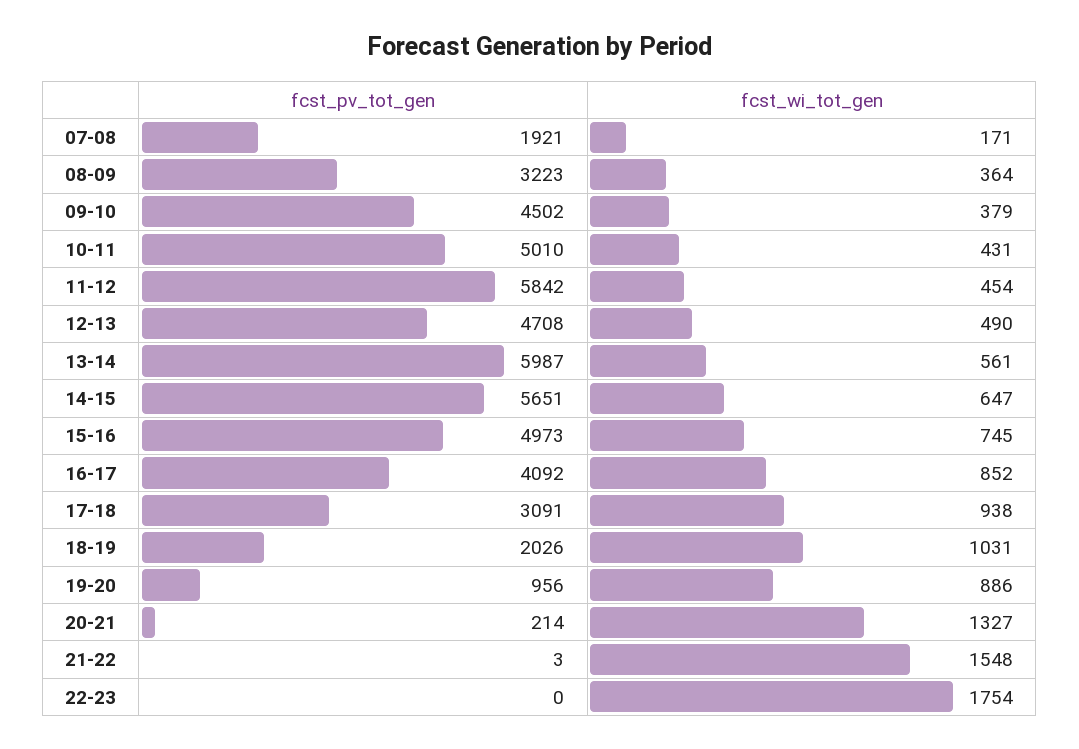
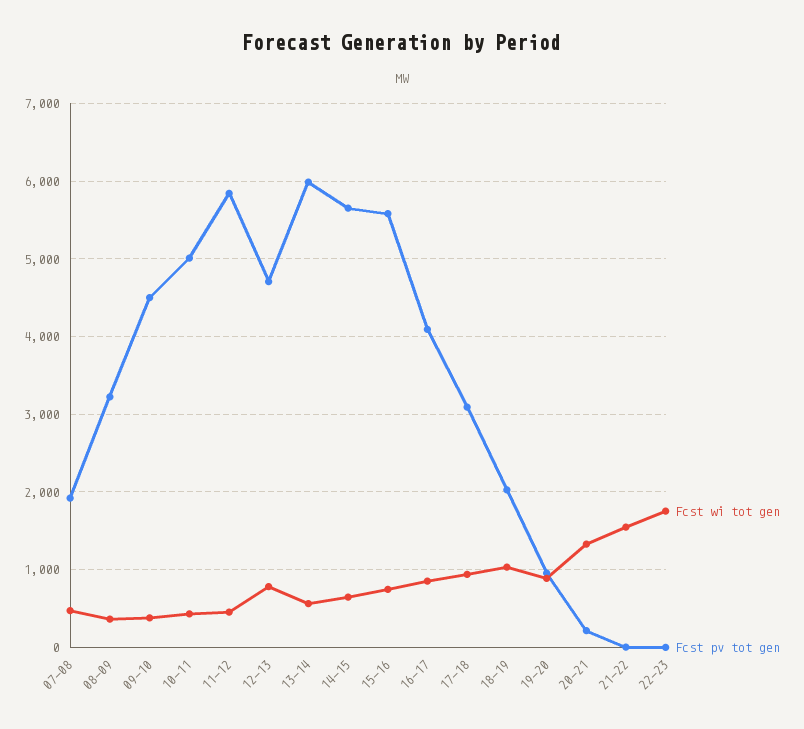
  {
    "fcst_pv_tot_gen": {
      "07-08": 1921,
      "08-09": 3223,
      "09-10": 4502,
      "10-11": 5010,
      "11-12": 5842,
      "12-13": 4708,
      "13-14": 5987,
      "14-15": 5651,
-     "15-16": 4973,
+     "15-16": 5600,
      "16-17": 4092,
      "17-18": 3091,
      "18-19": 2026,
      "19-20": 956,
      "20-21": 214,
      "21-22": 3,
      "22-23": 0
    },
    "fcst_wi_tot_gen": {
-     "07-08": 171,
+     "07-08": 500,
      "08-09": 364,
      "09-10": 379,
      "10-11": 431,
      "11-12": 454,
-     "12-13": 490,
+     "12-13": 800,
      "13-14": 561,
      "14-15": 647,
      "15-16": 745,
      "16-17": 852,
      "17-18": 938,
      "18-19": 1031,
      "19-20": 886,
      "20-21": 1327,
      "21-22": 1548,
      "22-23": 1754
    }
  }

